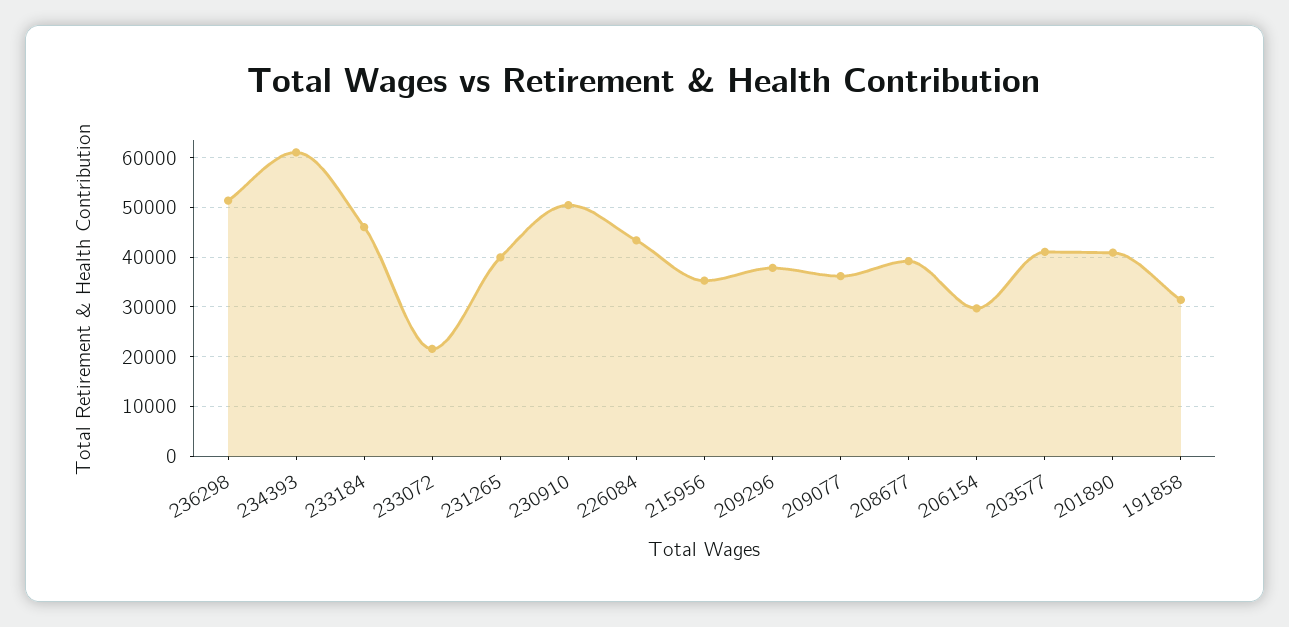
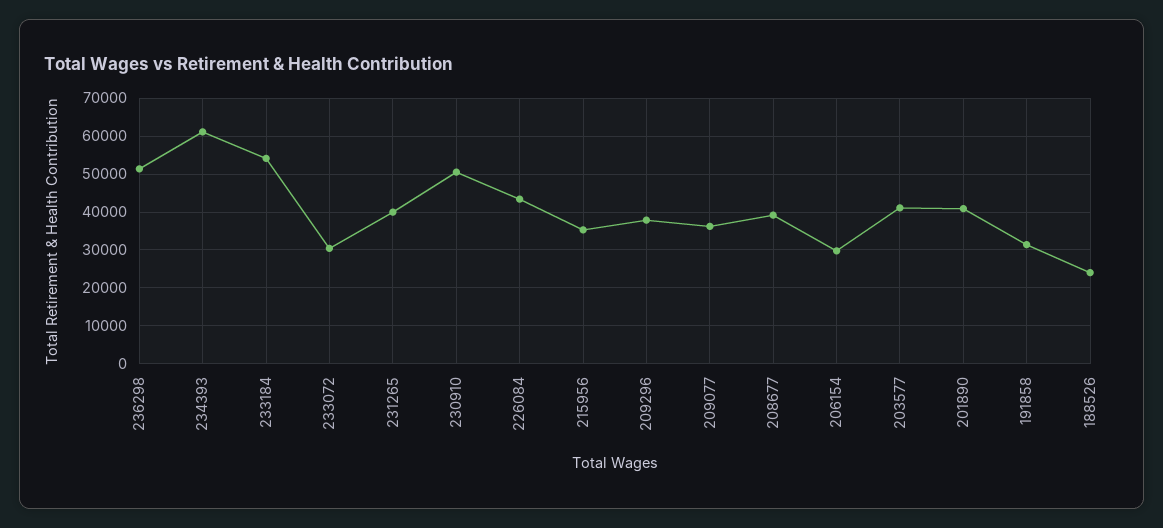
  {
    "236298": 52000,
    "234393": 62000,
-   "233184": 46000,
+   "233184": 54000,
-   "233072": 22000,
+   "233072": 30000,
    "231265": 40000,
    "230910": 50000,
    "226084": 44000,
    "215956": 36000,
    "209296": 38000,
    "209077": 36000,
    "208677": 40000,
    "206154": 30000,
    "203577": 42000,
    "201890": 40000,
-   "191858": 32000
+   "191858": 32000,
+   "188526": 24000
  }

